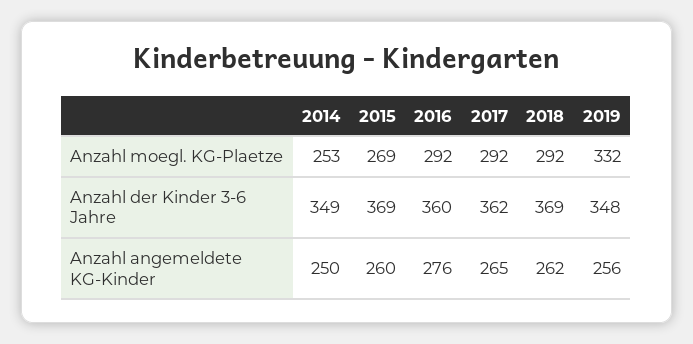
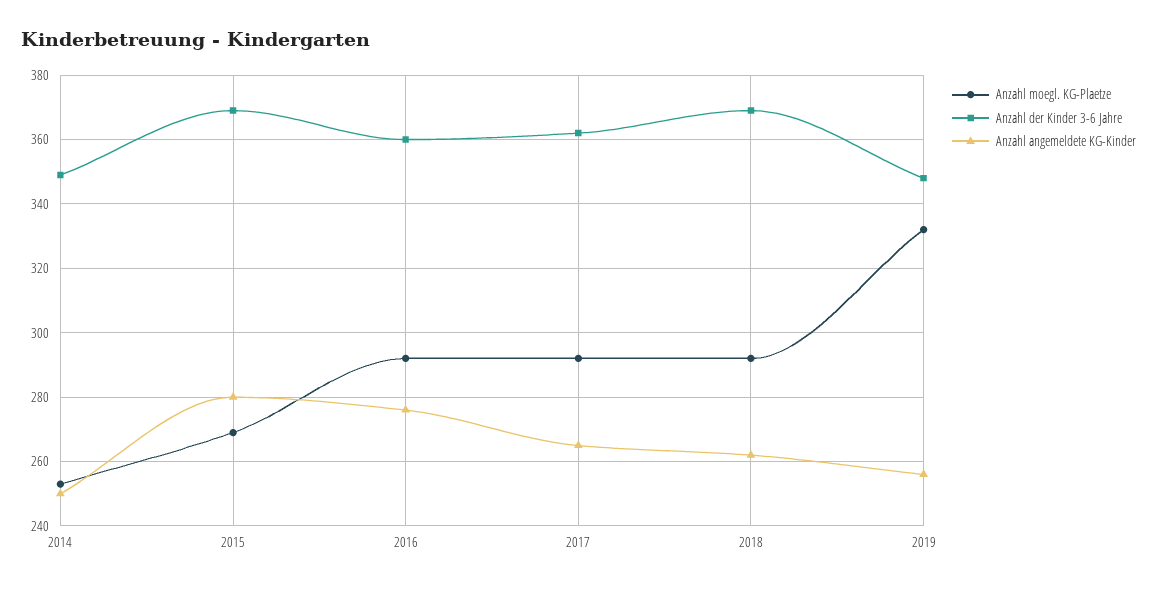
  {
    "Anzahl moegl. KG-Plaetze": {
      "2014": 253,
      "2015": 269,
      "2016": 292,
      "2017": 292,
      "2018": 292,
      "2019": 332
    },
    "Anzahl der Kinder 3-6 Jahre": {
      "2014": 349,
      "2015": 369,
      "2016": 360,
      "2017": 362,
      "2018": 369,
      "2019": 348
    },
    "Anzahl angemeldete KG-Kinder": {
      "2014": 250,
-     "2015": 260,
+     "2015": 280,
      "2016": 276,
      "2017": 265,
      "2018": 262,
      "2019": 256
    }
  }

